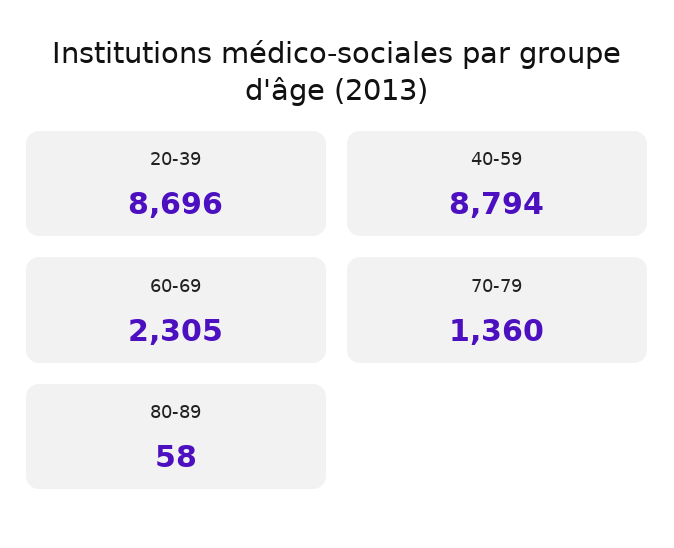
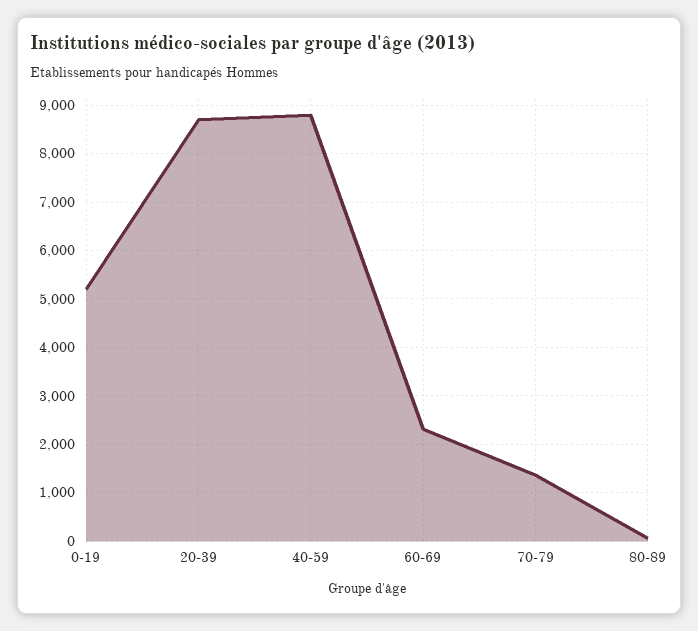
  {
    "20-39": 8696,
    "40-59": 8794,
    "60-69": 2305,
    "70-79": 1360,
-   "80-89": 58
+   "80-89": 58,
+   "0-19": 5200
  }

